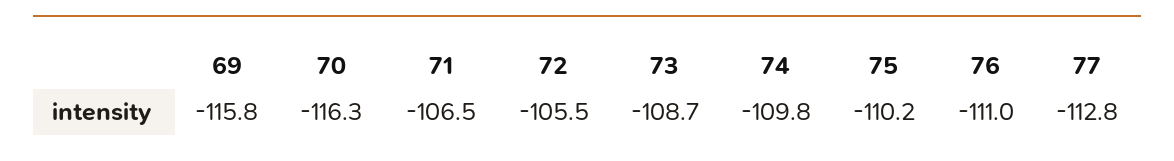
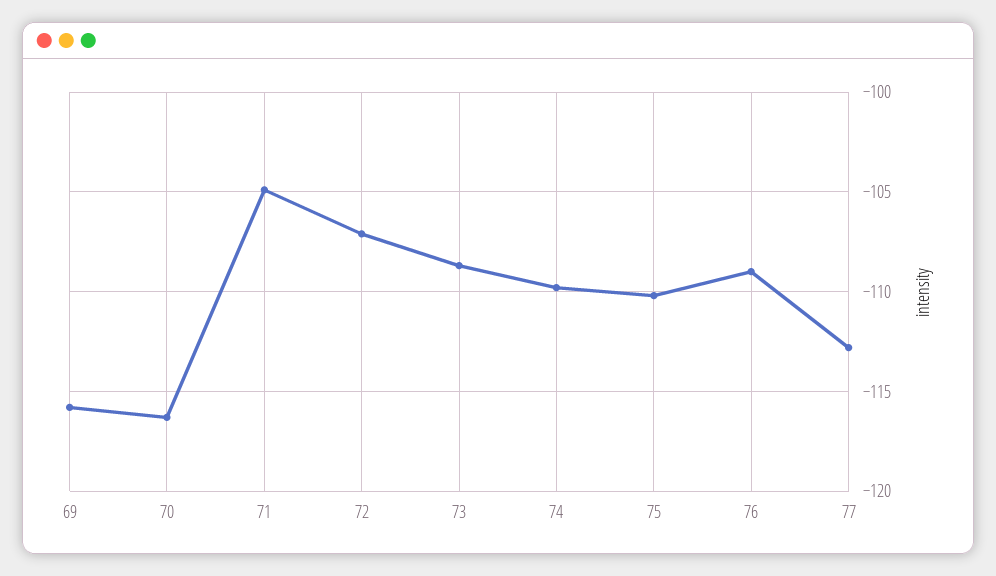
  {
    "69": -115.8,
    "70": -116.3,
-   "71": -106.5,
+   "71": -105,
-   "72": -105.5,
+   "72": -107,
    "73": -108.7,
    "74": -109.8,
    "75": -110.2,
-   "76": -111,
+   "76": -109,
    "77": -112.8
  }

